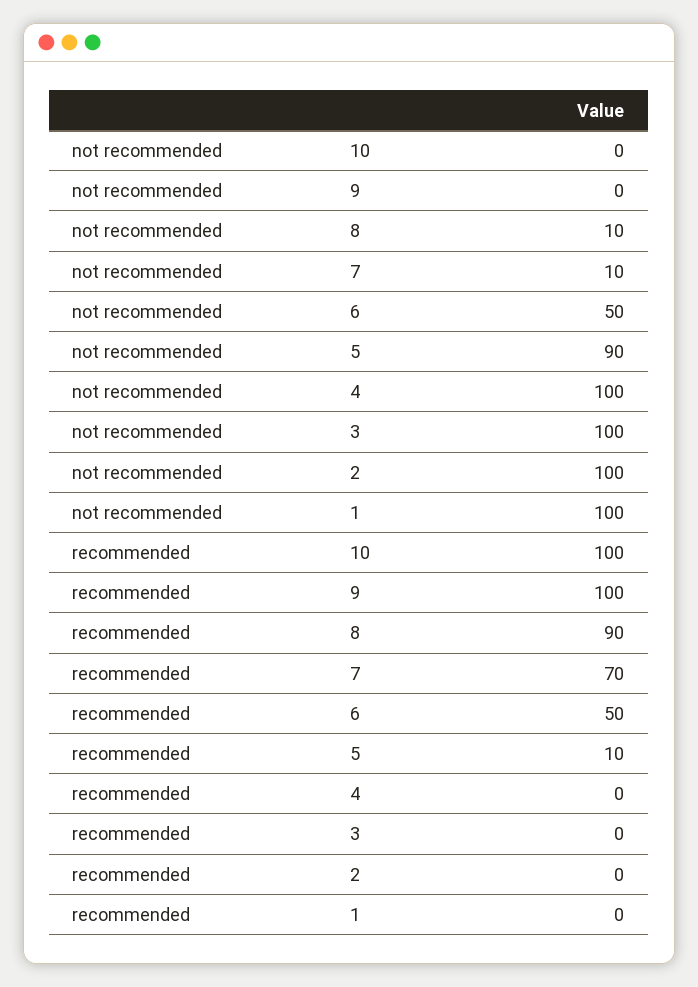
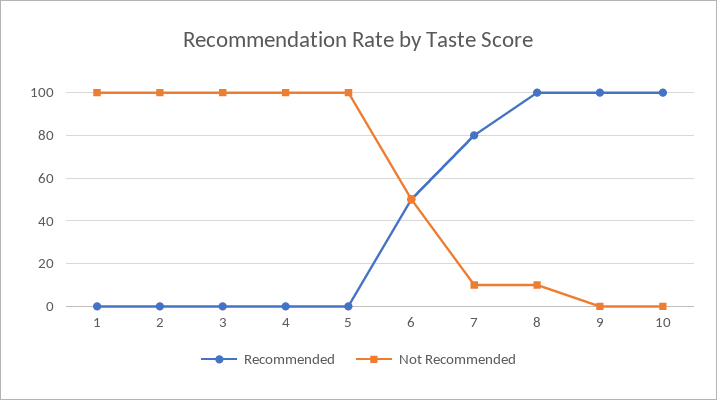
  {
    "not recommended": {
      "10": 0,
      "9": 0,
      "8": 10,
      "7": 10,
      "6": 50,
-     "5": 90,
+     "5": 100,
      "4": 100,
      "3": 100,
      "2": 100,
      "1": 100
    },
    "recommended": {
      "10": 100,
      "9": 100,
-     "8": 90,
+     "8": 100,
-     "7": 70,
+     "7": 80,
      "6": 50,
-     "5": 10,
+     "5": 0,
      "4": 0,
      "3": 0,
      "2": 0,
      "1": 0
    }
  }

